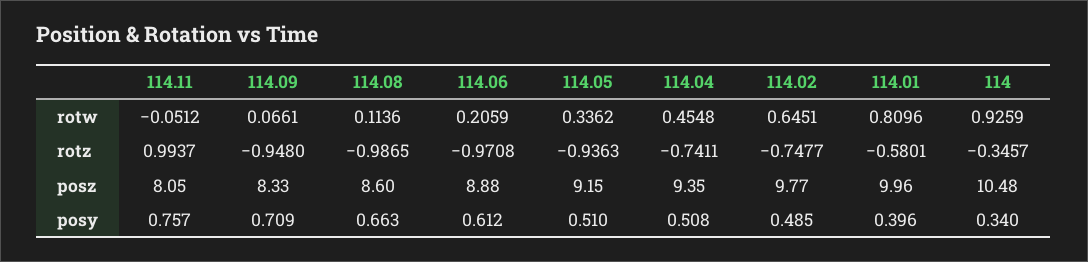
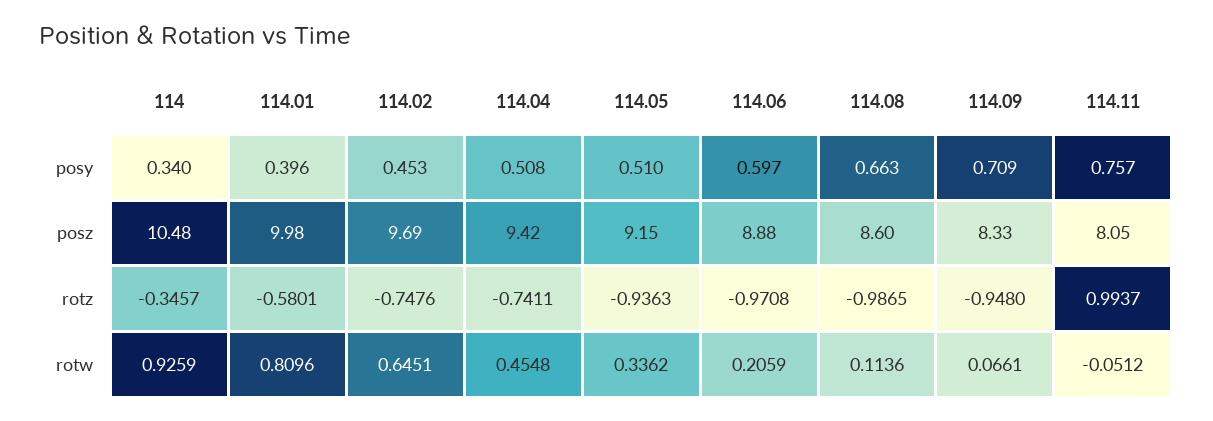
  {
    "114.11": {
      "rotw": -0.0512,
      "rotz": 0.9937,
      "posz": 8.05,
      "posy": 0.757
    },
    "114.09": {
      "rotw": 0.0661,
      "rotz": -0.948,
      "posz": 8.33,
      "posy": 0.709
    },
    "114.08": {
      "rotw": 0.1136,
      "rotz": -0.9865,
      "posz": 8.6,
      "posy": 0.663
    },
    "114.06": {
      "rotw": 0.2059,
      "rotz": -0.9708,
      "posz": 8.88,
-     "posy": 0.612
+     "posy": 0.597
    },
    "114.05": {
      "rotw": 0.3362,
      "rotz": -0.9363,
      "posz": 9.15,
      "posy": 0.51
    },
    "114.04": {
      "rotw": 0.4548,
      "rotz": -0.7411,
-     "posz": 9.35,
+     "posz": 9.42,
      "posy": 0.508
    },
    "114.02": {
      "rotw": 0.6451,
-     "rotz": -0.7477,
+     "rotz": -0.7476,
-     "posz": 9.77,
+     "posz": 9.69,
-     "posy": 0.485
+     "posy": 0.453
    },
    "114.01": {
      "rotw": 0.8096,
      "rotz": -0.5801,
-     "posz": 9.96,
+     "posz": 9.98,
      "posy": 0.396
    },
    "114": {
      "rotw": 0.9259,
      "rotz": -0.3457,
      "posz": 10.48,
      "posy": 0.34
    }
  }

